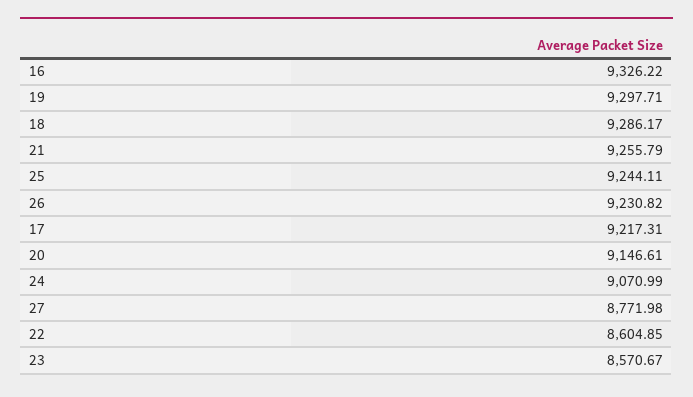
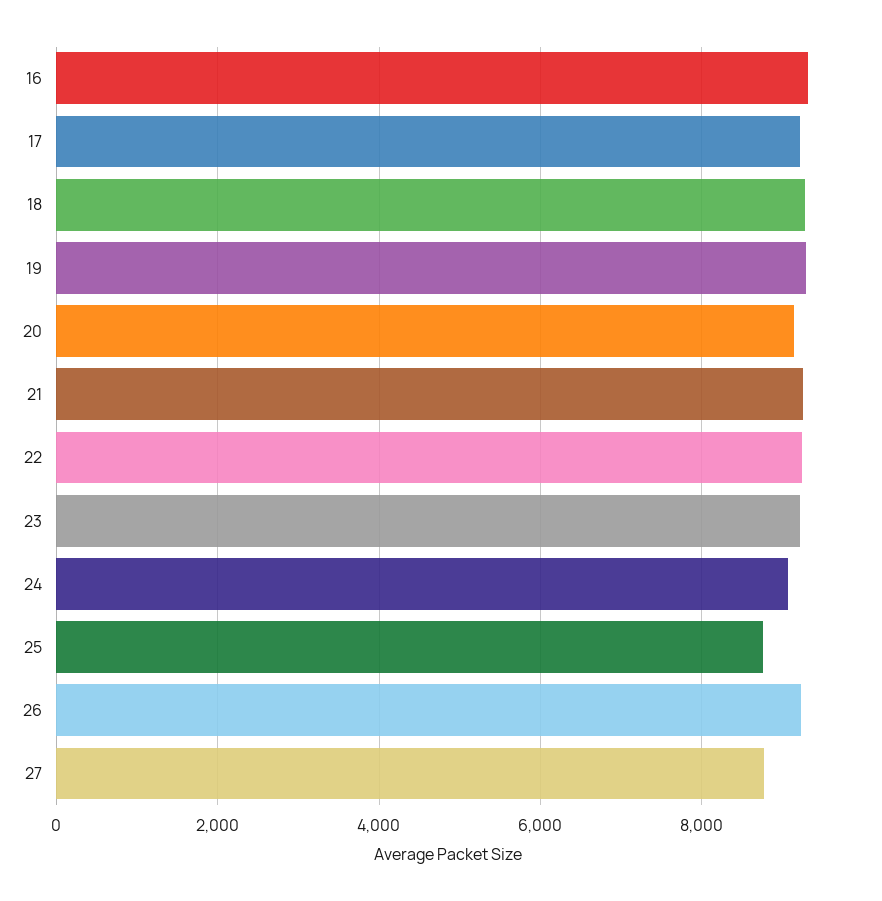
  {
    "16": 9326.22,
    "19": 9297.71,
    "18": 9286.17,
    "21": 9255.79,
-   "25": 9244.11,
+   "25": 8800,
    "26": 9230.82,
    "17": 9217.31,
    "20": 9146.61,
    "24": 9070.99,
    "27": 8771.98,
-   "22": 8604.85,
+   "22": 9200,
-   "23": 8570.67
+   "23": 9200
  }

